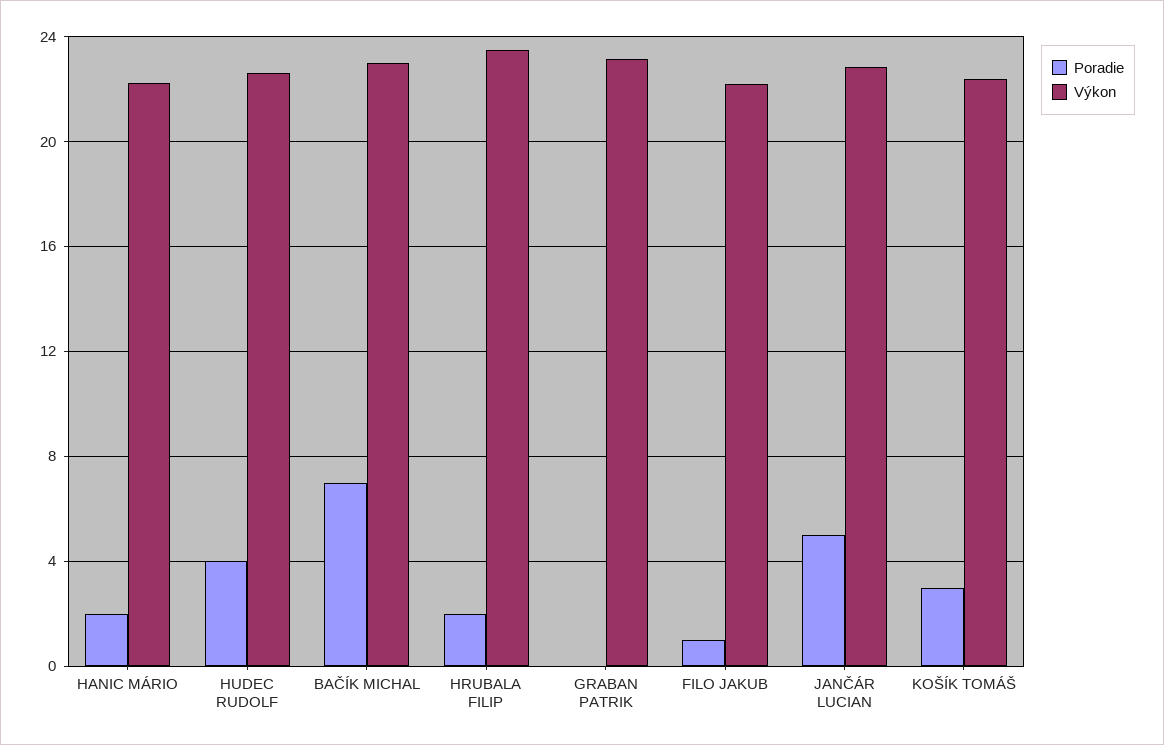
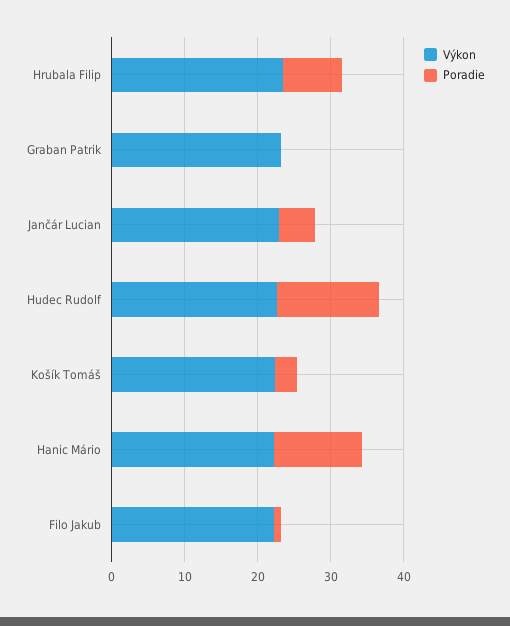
  {
    "Poradie": {
-     "HANIC MÁRIO": 2,
+     "HANIC MÁRIO": 12,
-     "HUDEC RUDOLF": 4,
+     "HUDEC RUDOLF": 14,
-     "BAČÍK MICHAL": 7,
-     "HRUBALA FILIP": 2,
+     "HRUBALA FILIP": 8,
      "GRABAN PATRIK": 0,
      "FILO JAKUB": 1,
      "JANČÁR LUCIAN": 5,
      "KOŠÍK TOMÁŠ": 3
    },
    "Výkon": {
      "HANIC MÁRIO": 22,
      "HUDEC RUDOLF": 22.5,
-     "BAČÍK MICHAL": 23,
      "HRUBALA FILIP": 23.5,
      "GRABAN PATRIK": 23,
      "FILO JAKUB": 22,
      "JANČÁR LUCIAN": 23,
      "KOŠÍK TOMÁŠ": 22.5
    }
  }

